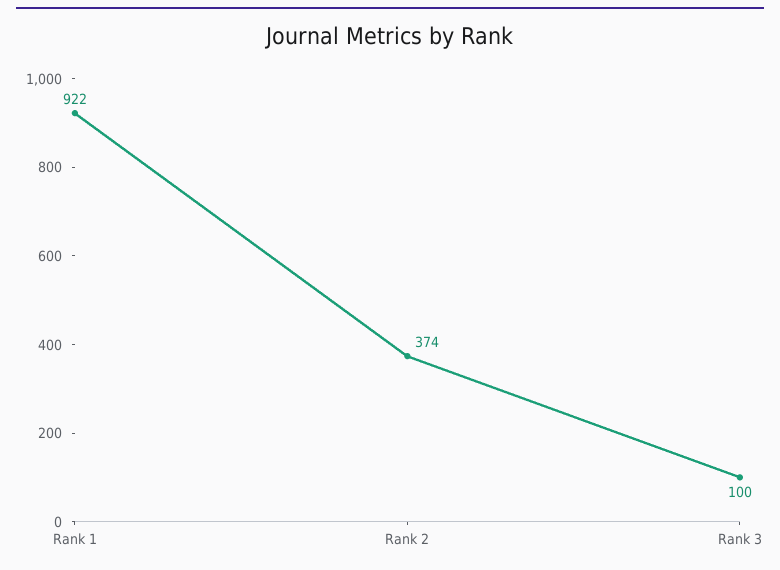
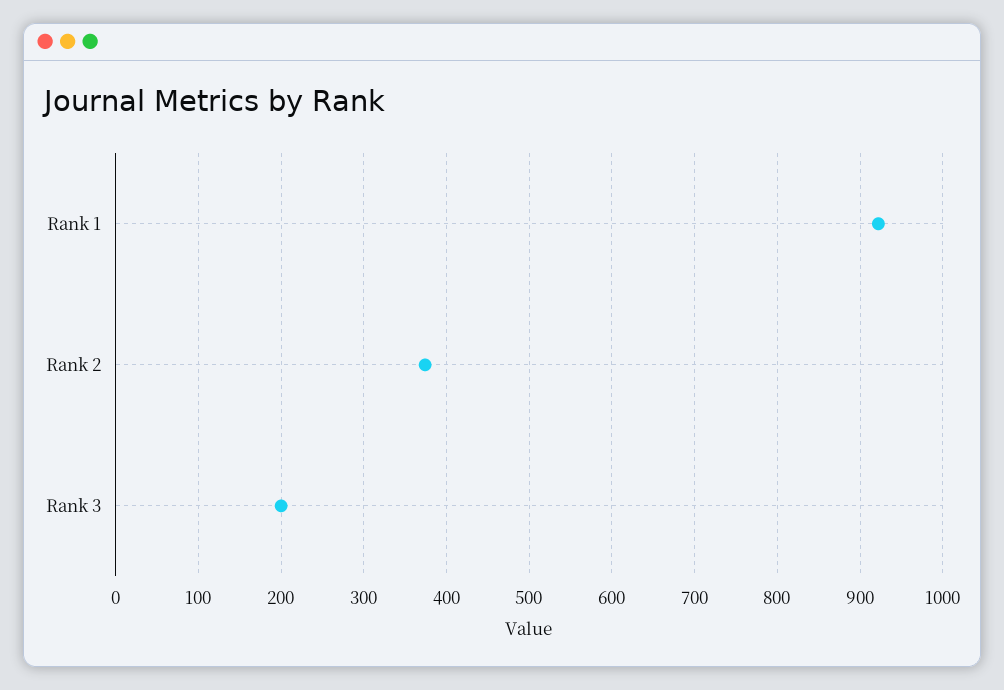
  {
    "Rank 1": 922,
    "Rank 2": 374,
-   "Rank 3": 100
+   "Rank 3": 200
  }

